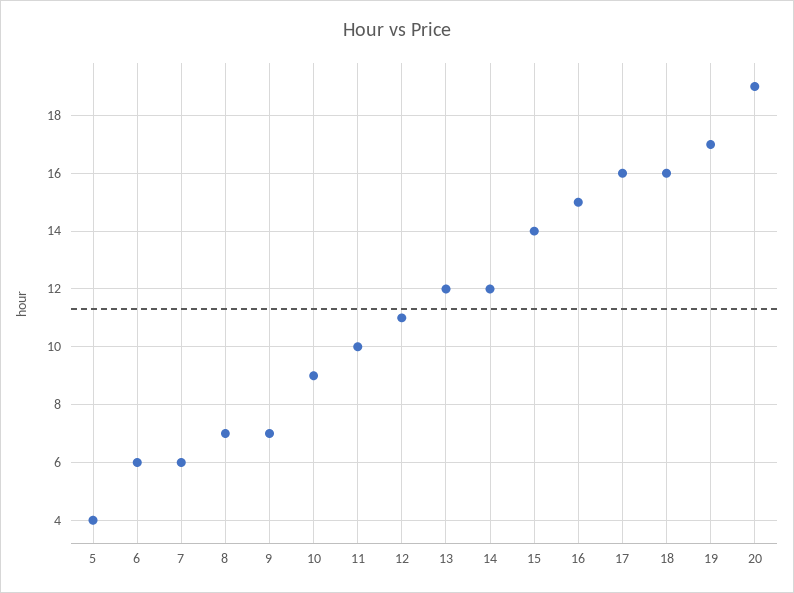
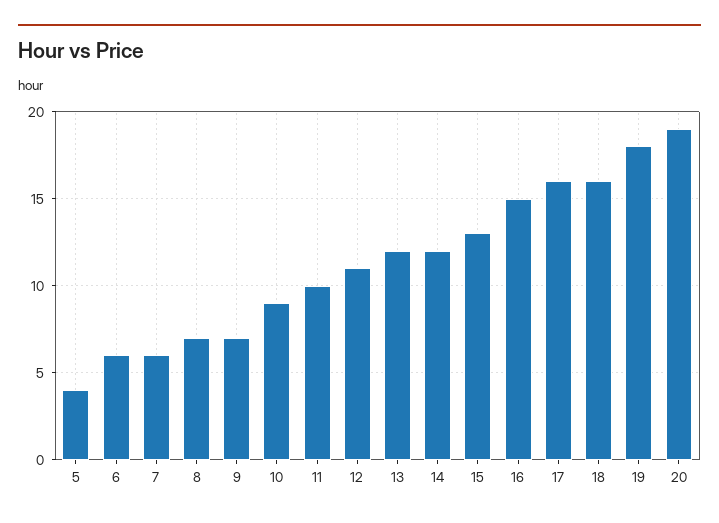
  {
    "5": 4,
    "6": 6,
    "7": 6,
    "8": 7,
    "9": 7,
    "10": 9,
    "11": 10,
    "12": 11,
    "13": 12,
    "14": 12,
-   "15": 14,
+   "15": 13,
    "16": 15,
    "17": 16,
    "18": 16,
-   "19": 17,
+   "19": 18,
    "20": 19
  }

